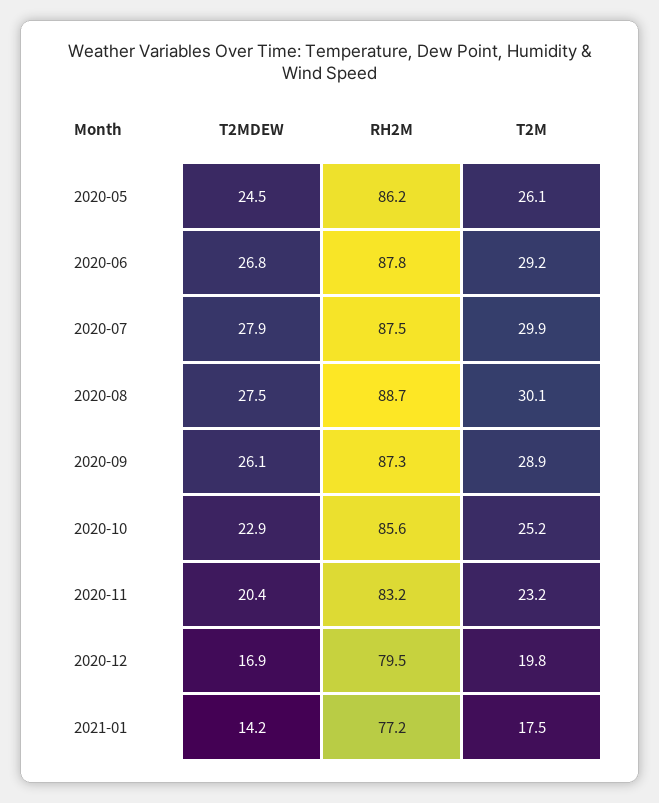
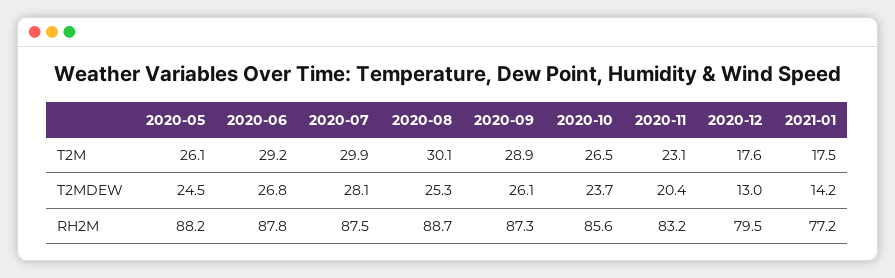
  {
    "T2MDEW": {
      "2020-05": 24.5,
      "2020-06": 26.8,
-     "2020-07": 27.9,
+     "2020-07": 28.1,
-     "2020-08": 27.5,
+     "2020-08": 25.3,
      "2020-09": 26.1,
-     "2020-10": 22.9,
+     "2020-10": 23.7,
      "2020-11": 20.4,
-     "2020-12": 16.9,
+     "2020-12": 13,
      "2021-01": 14.2
    },
    "RH2M": {
-     "2020-05": 86.2,
+     "2020-05": 88.2,
      "2020-06": 87.8,
      "2020-07": 87.5,
      "2020-08": 88.7,
      "2020-09": 87.3,
      "2020-10": 85.6,
      "2020-11": 83.2,
      "2020-12": 79.5,
      "2021-01": 77.2
    },
    "T2M": {
      "2020-05": 26.1,
      "2020-06": 29.2,
      "2020-07": 29.9,
      "2020-08": 30.1,
      "2020-09": 28.9,
-     "2020-10": 25.2,
+     "2020-10": 26.5,
-     "2020-11": 23.2,
+     "2020-11": 23.1,
-     "2020-12": 19.8,
+     "2020-12": 17.6,
      "2021-01": 17.5
    }
  }

